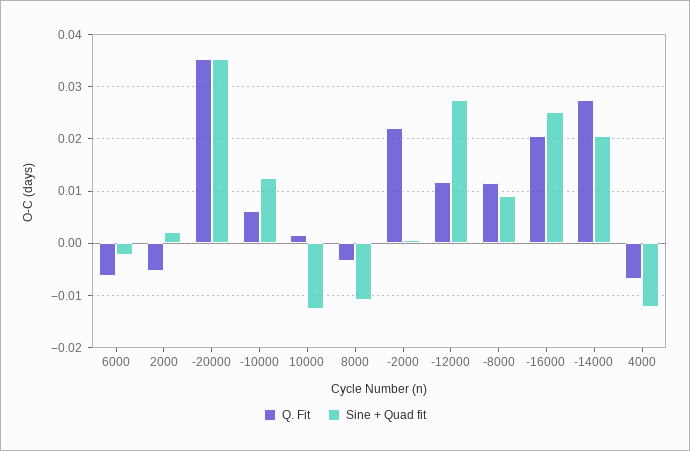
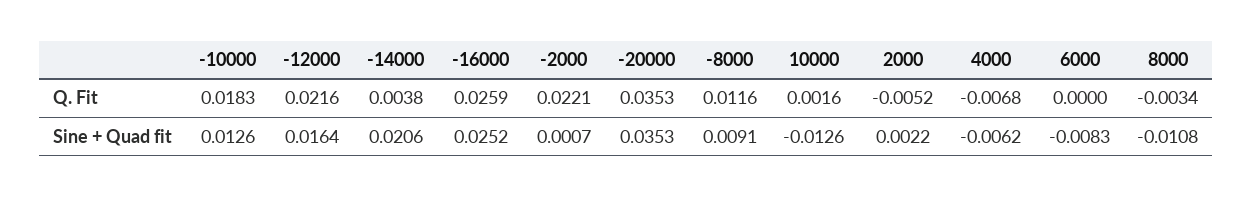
  {
    "Q. Fit": {
-     "6000": -0.006,
+     "6000": 0,
      "2000": -0.0052,
      "-20000": 0.0353,
-     "-10000": 0.006,
+     "-10000": 0.0183,
      "10000": 0.0016,
      "8000": -0.0034,
      "-2000": 0.0221,
-     "-12000": 0.012,
+     "-12000": 0.0216,
      "-8000": 0.0116,
-     "-16000": 0.02,
+     "-16000": 0.0259,
-     "-14000": 0.028,
+     "-14000": 0.0038,
      "4000": -0.0068
    },
    "Sine + Quad fit": {
-     "6000": -0.002,
+     "6000": -0.0083,
      "2000": 0.0022,
      "-20000": 0.0353,
      "-10000": 0.0126,
      "10000": -0.0126,
      "8000": -0.0108,
      "-2000": 0.0007,
-     "-12000": 0.028,
+     "-12000": 0.0164,
      "-8000": 0.0091,
      "-16000": 0.0252,
      "-14000": 0.0206,
-     "4000": -0.012
+     "4000": -0.0062
    }
  }

